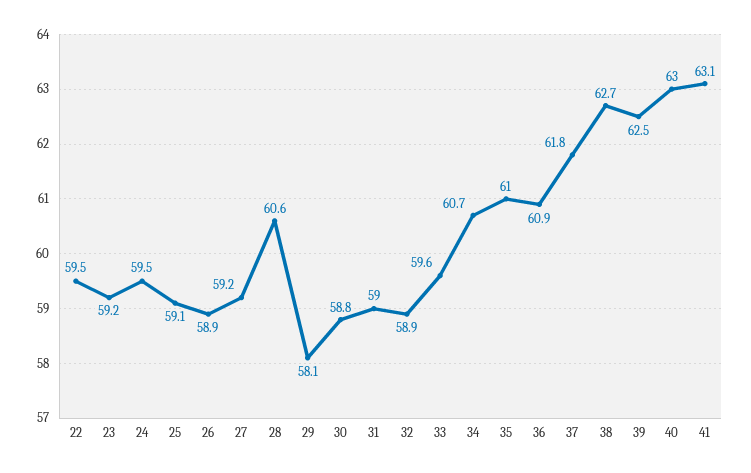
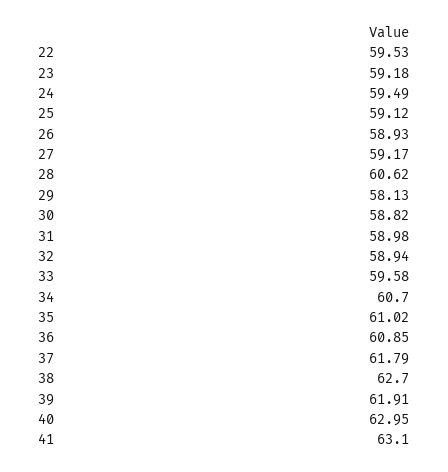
  {
    "22": 59.53,
    "23": 59.18,
    "24": 59.49,
    "25": 59.12,
    "26": 58.93,
    "27": 59.17,
    "28": 60.62,
    "29": 58.13,
    "30": 58.82,
    "31": 58.98,
    "32": 58.94,
    "33": 59.58,
    "34": 60.7,
    "35": 61.02,
    "36": 60.85,
    "37": 61.79,
    "38": 62.7,
-   "39": 62.5,
+   "39": 61.91,
    "40": 62.95,
    "41": 63.1
  }

